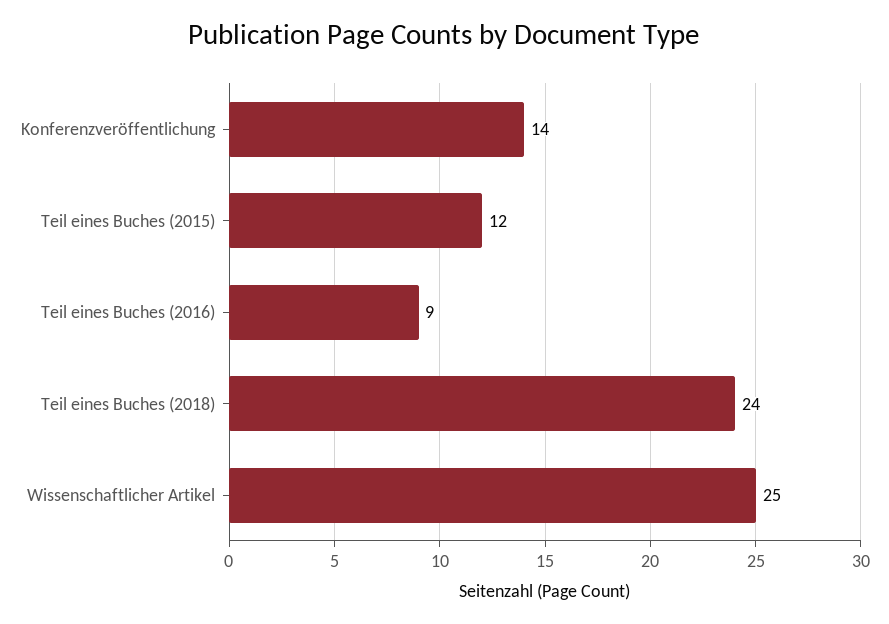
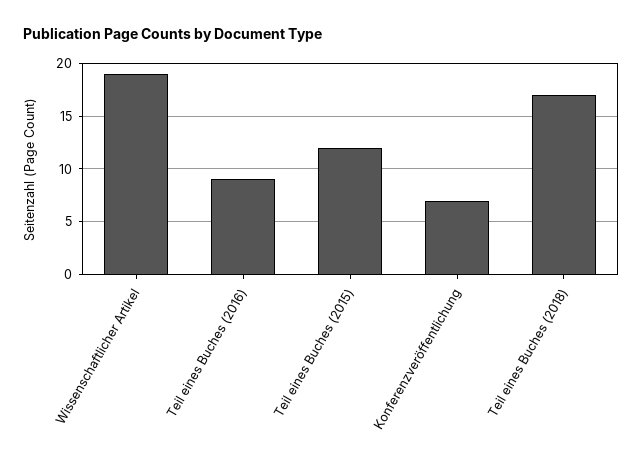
  {
-   "Konferenzveröffentlichung": 14,
+   "Konferenzveröffentlichung": 7,
    "Teil eines Buches (2015)": 12,
    "Teil eines Buches (2016)": 9,
-   "Teil eines Buches (2018)": 24,
+   "Teil eines Buches (2018)": 17,
-   "Wissenschaftlicher Artikel": 25
+   "Wissenschaftlicher Artikel": 19
  }

